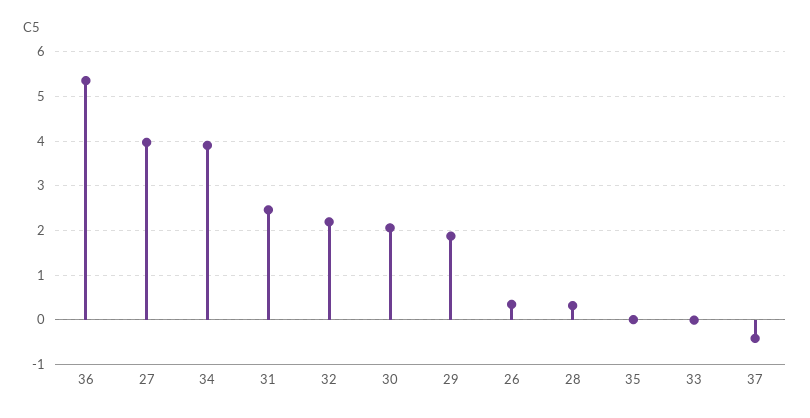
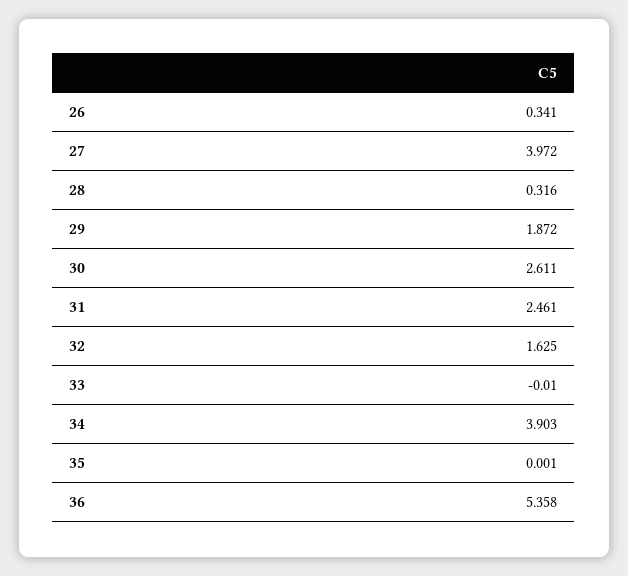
  {
    "36": 5.358,
    "27": 3.972,
    "34": 3.903,
    "31": 2.461,
-   "32": 2.2,
+   "32": 1.625,
-   "30": 2,
+   "30": 2.611,
    "29": 1.872,
    "26": 0.341,
    "28": 0.316,
    "35": 0.001,
-   "33": -0.01,
+   "33": -0.01
-   "37": -0.4
  }

